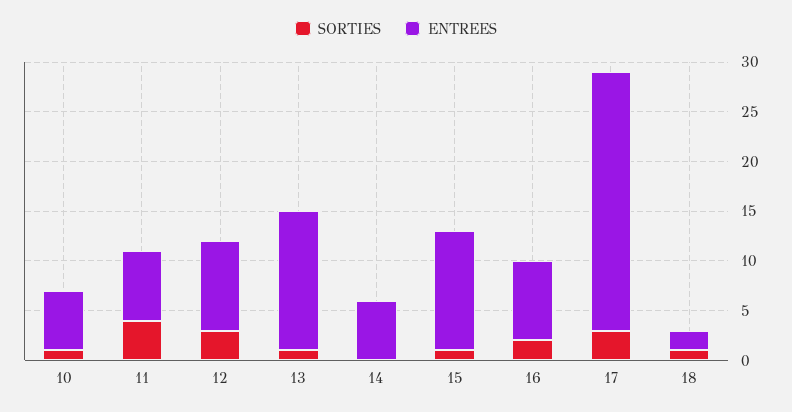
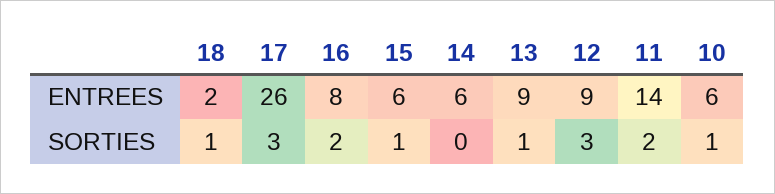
  {
    "SORTIES": {
      "10": 1,
-     "11": 4,
+     "11": 2,
      "12": 3,
      "13": 1,
      "14": 0,
      "15": 1,
      "16": 2,
      "17": 3,
      "18": 1
    },
    "ENTREES": {
      "10": 6,
-     "11": 7,
+     "11": 14,
      "12": 9,
-     "13": 14,
+     "13": 9,
      "14": 6,
-     "15": 12,
+     "15": 6,
      "16": 8,
      "17": 26,
      "18": 2
    }
  }

